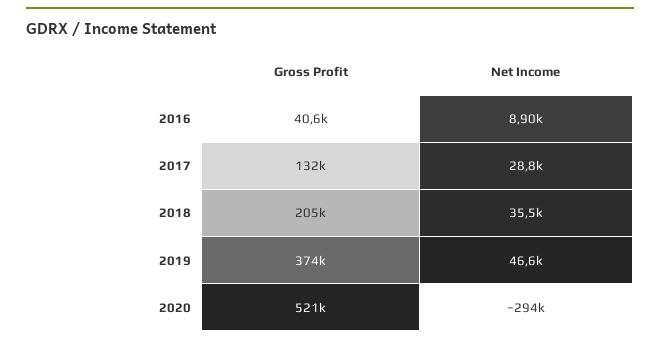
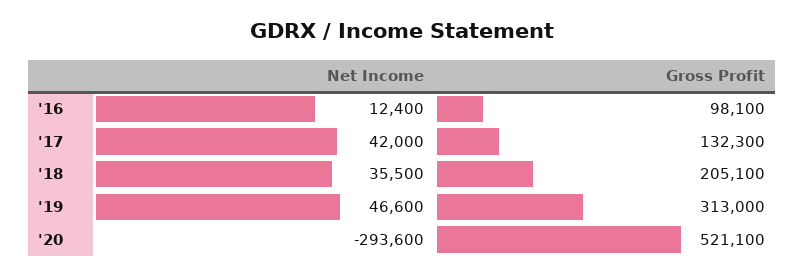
  {
    "Gross Profit": {
-     "2016": 40600,
+     "2016": 98100,
      "2017": 132300,
      "2018": 205100,
-     "2019": 374000,
+     "2019": 313000,
      "2020": 521100
    },
    "Net Income": {
-     "2016": 8900,
+     "2016": 12400,
-     "2017": 28800,
+     "2017": 42000,
      "2018": 35500,
      "2019": 46600,
      "2020": -293600
    }
  }

